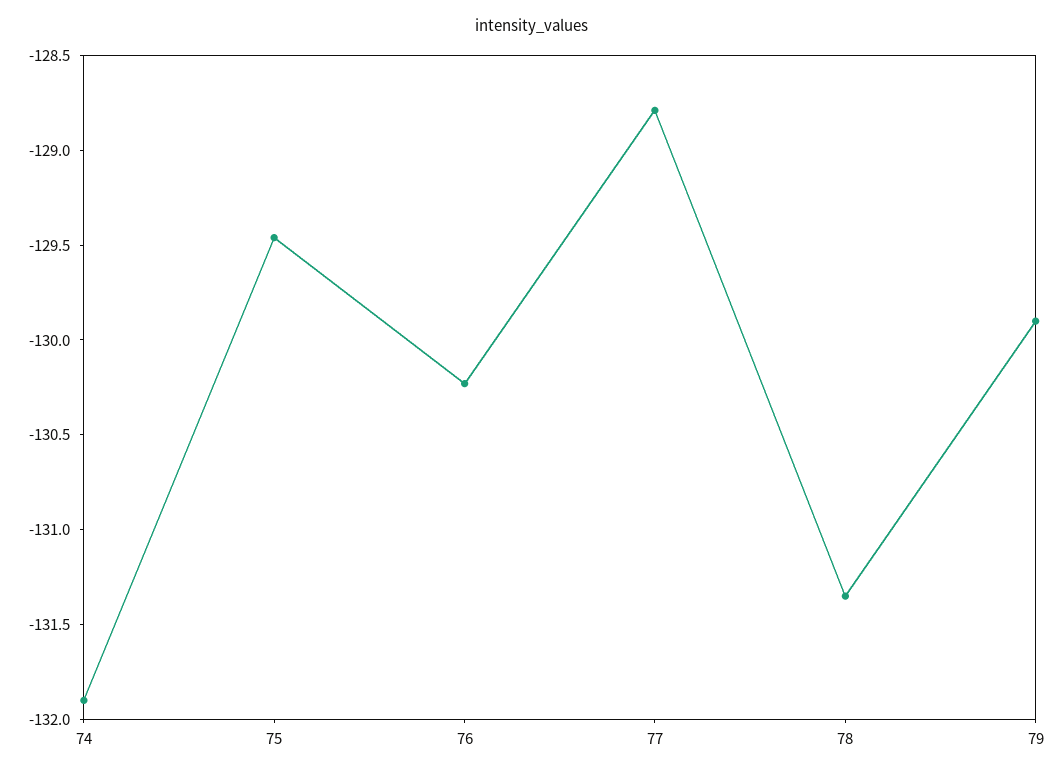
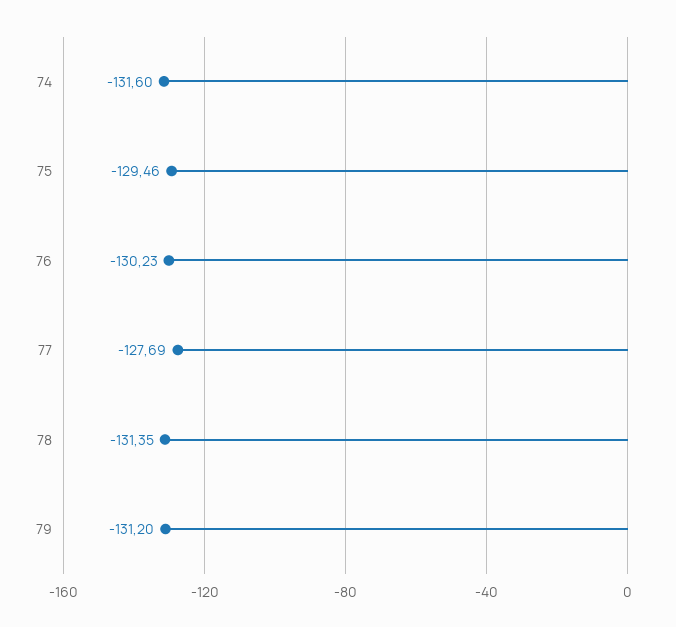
  {
-   "74": -131.9,
+   "74": -131.6,
    "75": -129.46,
    "76": -130.23,
-   "77": -128.8,
+   "77": -127.69,
    "78": -131.35,
-   "79": -129.9
+   "79": -131.2
  }

